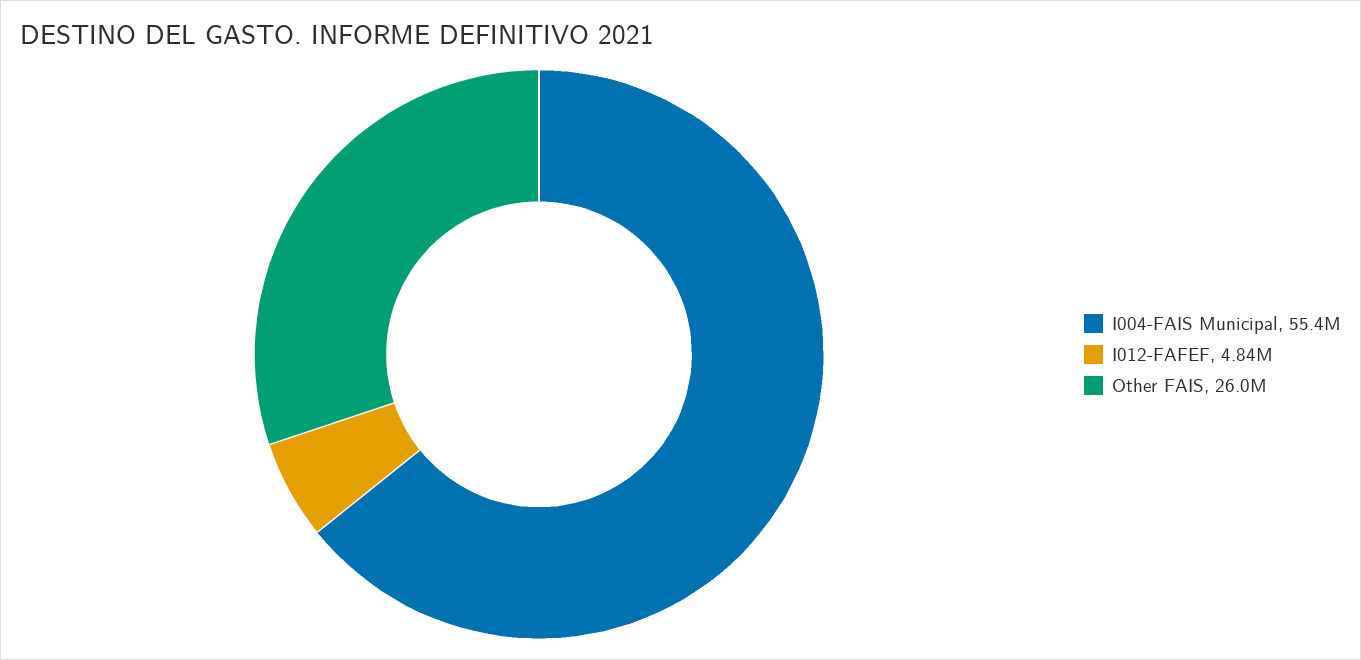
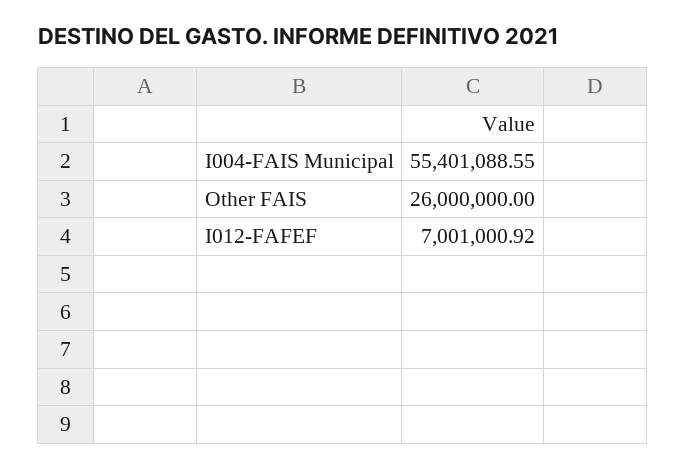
  {
    "I004-FAIS Municipal": 55401088.55,
-   "I012-FAFEF": 4840000,
+   "I012-FAFEF": 7001000.92,
    "Other FAIS": 26000000
  }

